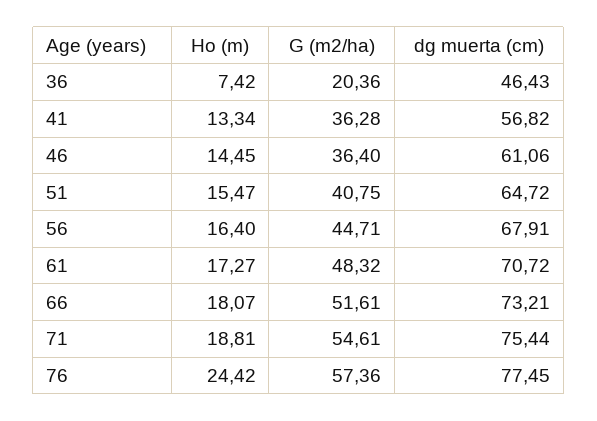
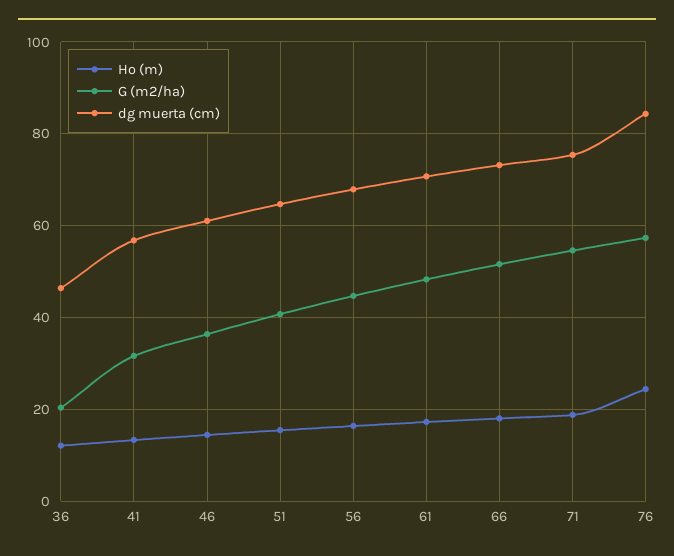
  {
    "Ho (m)": {
-     "36": 7.42,
+     "36": 12,
      "41": 13.34,
      "46": 14.45,
      "51": 15.47,
      "56": 16.4,
      "61": 17.27,
      "66": 18.07,
      "71": 18.81,
      "76": 24.42
    },
    "G (m2/ha)": {
      "36": 20.36,
-     "41": 36.28,
+     "41": 32,
      "46": 36.4,
      "51": 40.75,
      "56": 44.71,
      "61": 48.32,
      "66": 51.61,
      "71": 54.61,
      "76": 57.36
    },
    "dg muerta (cm)": {
      "36": 46.43,
      "41": 56.82,
      "46": 61.06,
      "51": 64.72,
      "56": 67.91,
      "61": 70.72,
      "66": 73.21,
      "71": 75.44,
-     "76": 77.45
+     "76": 84
    }
  }

